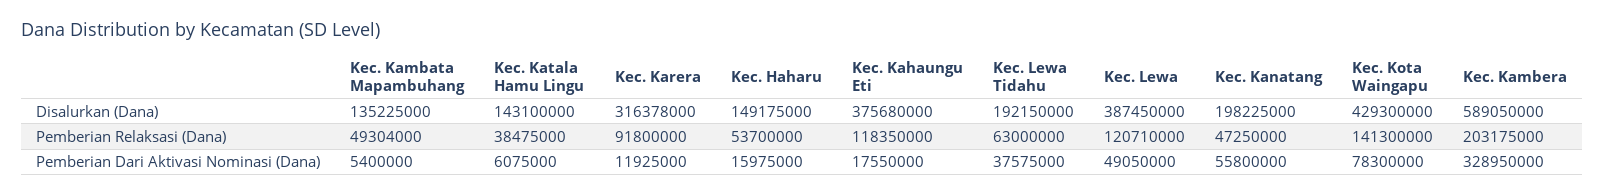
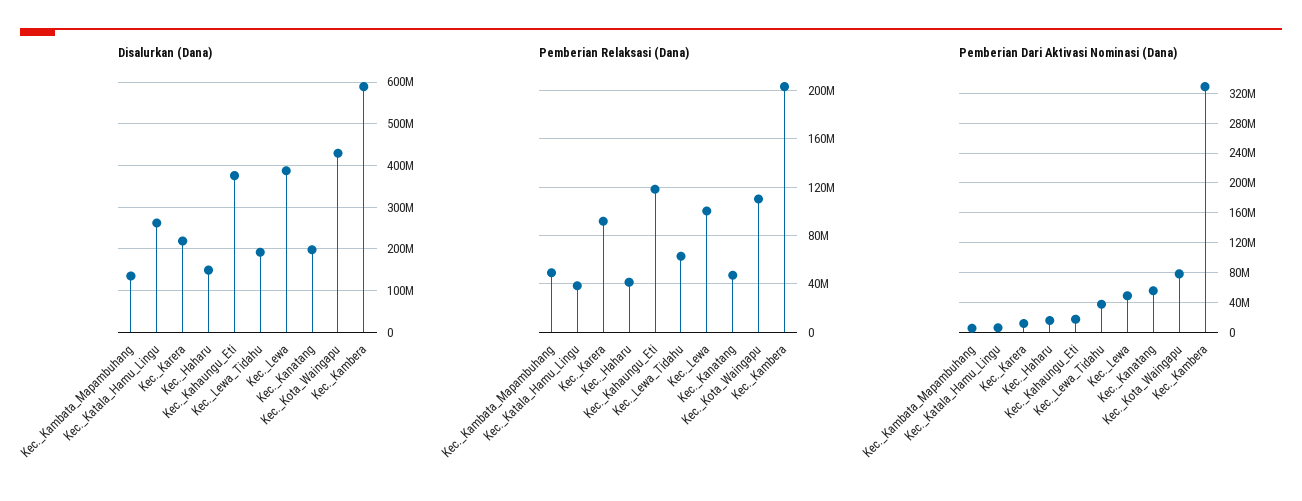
  {
    "Disalurkan (Dana)": {
      "Kec. Kambata Mapambuhang": 135225000,
-     "Kec. Katala Hamu Lingu": 143100000,
+     "Kec. Katala Hamu Lingu": 260000000,
-     "Kec. Karera": 316378000,
+     "Kec. Karera": 220000000,
      "Kec. Haharu": 149175000,
      "Kec. Kahaungu Eti": 375680000,
      "Kec. Lewa Tidahu": 192150000,
      "Kec. Lewa": 387450000,
      "Kec. Kanatang": 198225000,
      "Kec. Kota Waingapu": 429300000,
      "Kec. Kambera": 589050000
    },
    "Pemberian Relaksasi (Dana)": {
      "Kec. Kambata Mapambuhang": 49304000,
      "Kec. Katala Hamu Lingu": 38475000,
      "Kec. Karera": 91800000,
-     "Kec. Haharu": 53700000,
+     "Kec. Haharu": 40000000,
      "Kec. Kahaungu Eti": 118350000,
      "Kec. Lewa Tidahu": 63000000,
-     "Kec. Lewa": 120710000,
+     "Kec. Lewa": 100000000,
      "Kec. Kanatang": 47250000,
-     "Kec. Kota Waingapu": 141300000,
+     "Kec. Kota Waingapu": 110000000,
      "Kec. Kambera": 203175000
    },
    "Pemberian Dari Aktivasi Nominasi (Dana)": {
      "Kec. Kambata Mapambuhang": 5400000,
      "Kec. Katala Hamu Lingu": 6075000,
      "Kec. Karera": 11925000,
      "Kec. Haharu": 15975000,
      "Kec. Kahaungu Eti": 17550000,
      "Kec. Lewa Tidahu": 37575000,
      "Kec. Lewa": 49050000,
      "Kec. Kanatang": 55800000,
      "Kec. Kota Waingapu": 78300000,
      "Kec. Kambera": 328950000
    }
  }

